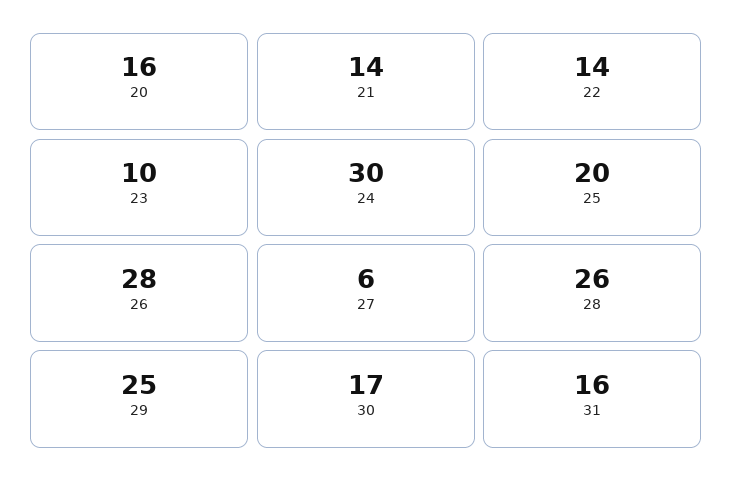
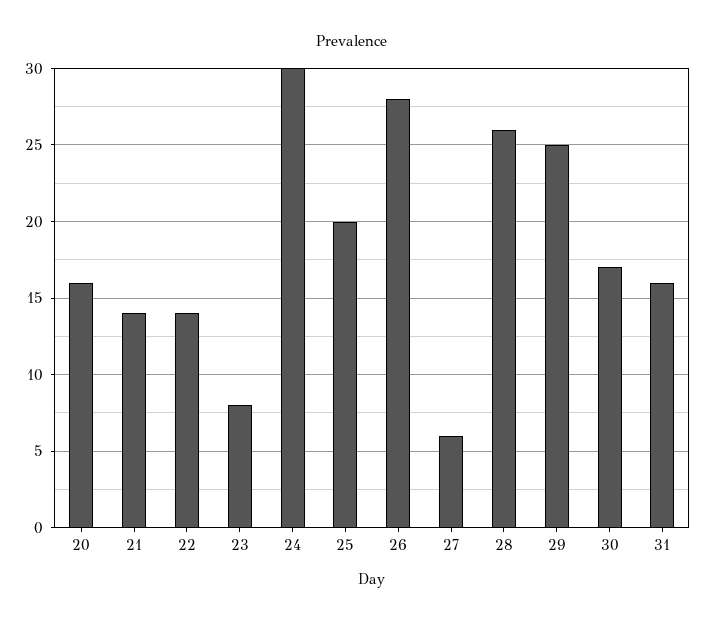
  {
    "20": 16,
    "21": 14,
    "22": 14,
-   "23": 10,
+   "23": 8,
    "24": 30,
    "25": 20,
    "26": 28,
    "27": 6,
    "28": 26,
    "29": 25,
    "30": 17,
    "31": 16
  }

